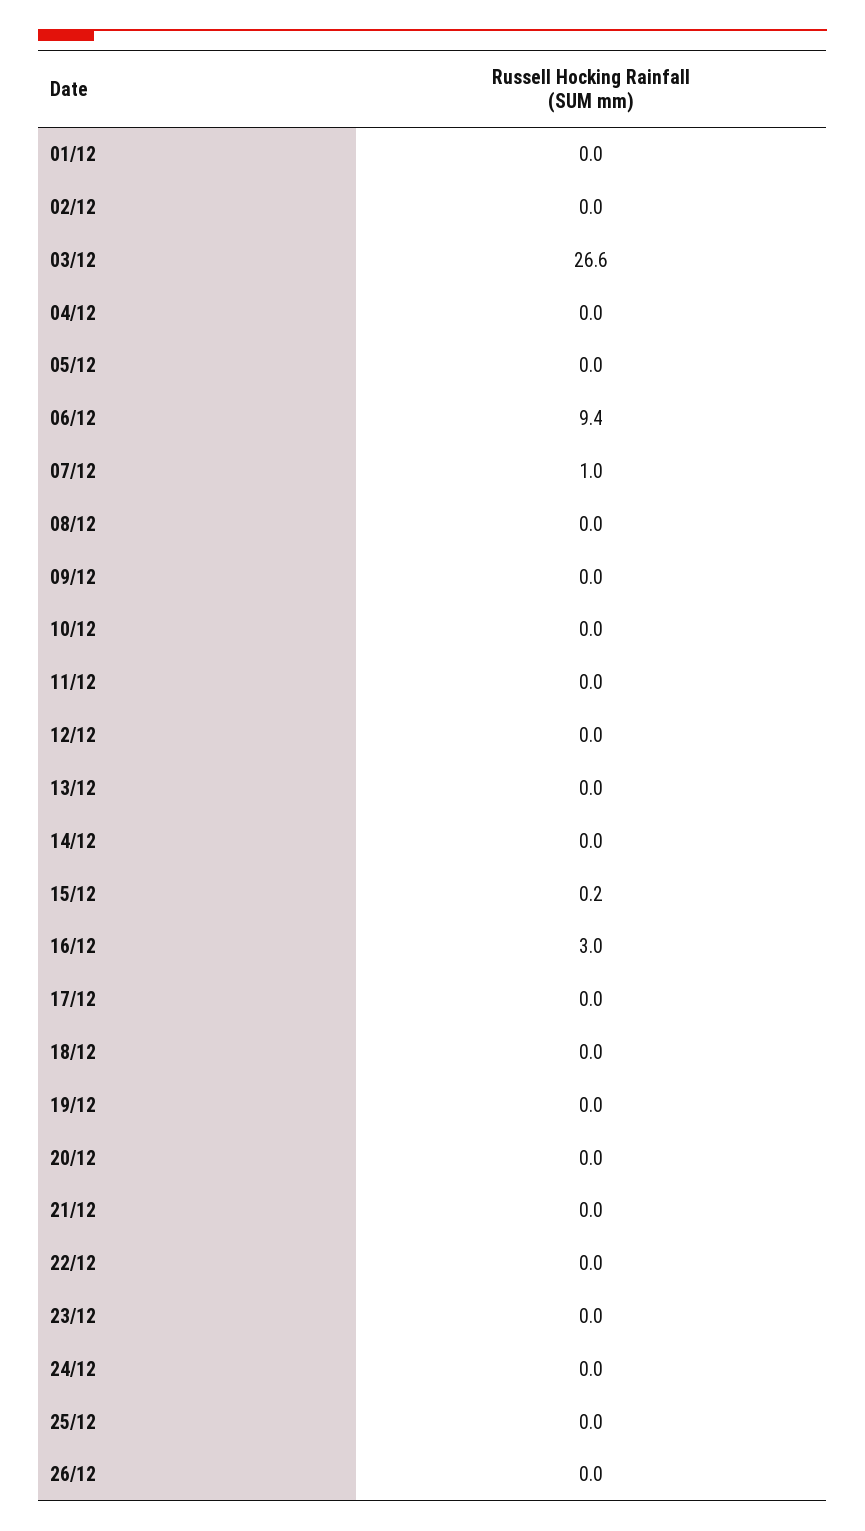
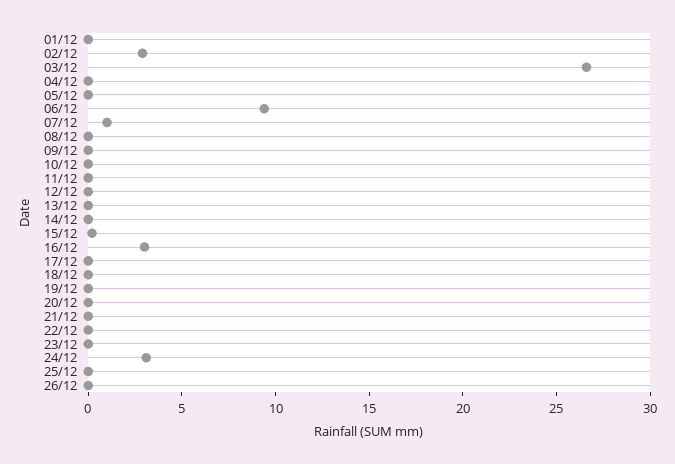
  {
    "01/12": 0,
-   "02/12": 0,
+   "02/12": 3,
    "03/12": 26.6,
    "04/12": 0,
    "05/12": 0,
    "06/12": 9.4,
    "07/12": 1,
    "08/12": 0,
    "09/12": 0,
    "10/12": 0,
    "11/12": 0,
    "12/12": 0,
    "13/12": 0,
    "14/12": 0,
    "15/12": 0.2,
    "16/12": 3,
    "17/12": 0,
    "18/12": 0,
    "19/12": 0,
    "20/12": 0,
    "21/12": 0,
    "22/12": 0,
    "23/12": 0,
-   "24/12": 0,
+   "24/12": 3,
    "25/12": 0,
    "26/12": 0
  }

